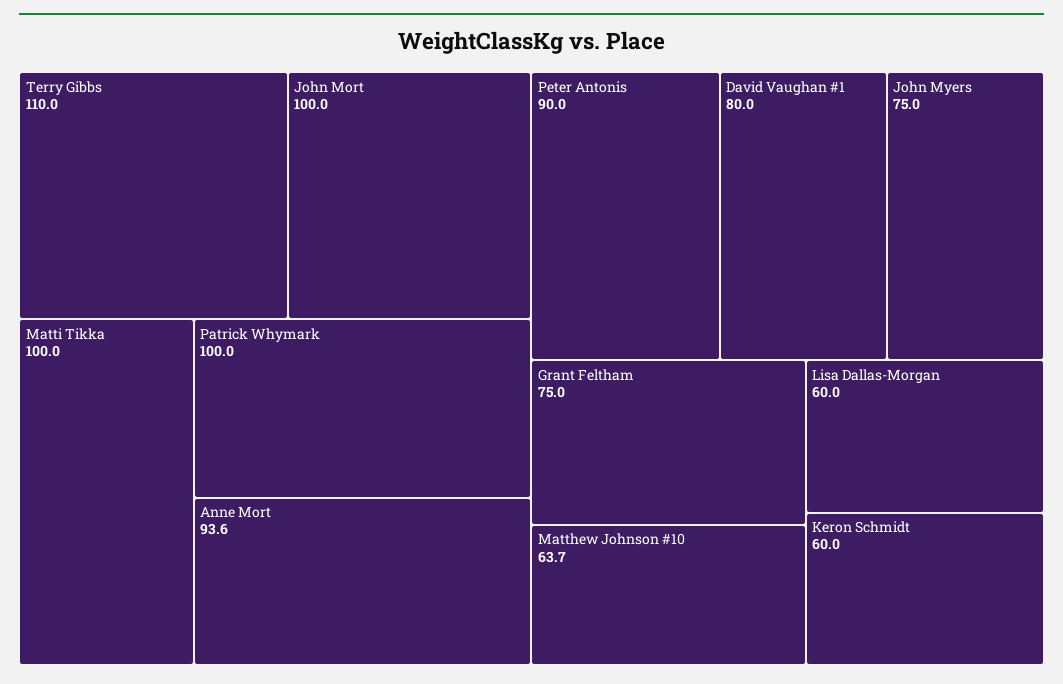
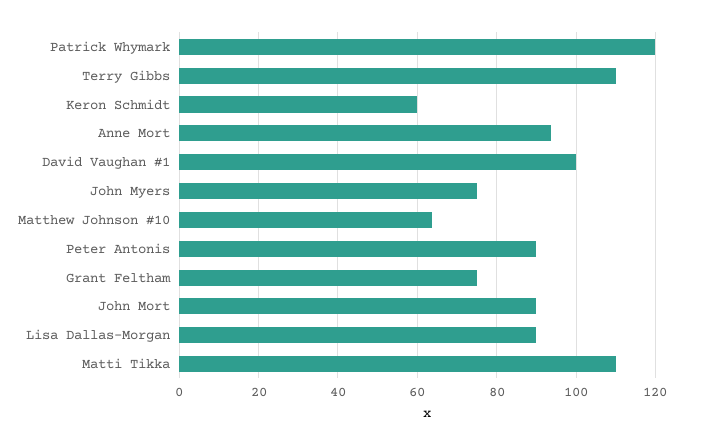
  {
    "Terry Gibbs": 110,
-   "John Mort": 100,
+   "John Mort": 90,
-   "Matti Tikka": 100,
+   "Matti Tikka": 110,
-   "Patrick Whymark": 100,
+   "Patrick Whymark": 120,
    "Anne Mort": 93.6,
    "Peter Antonis": 90,
-   "David Vaughan #1": 80,
+   "David Vaughan #1": 100,
    "John Myers": 75,
    "Grant Feltham": 75,
    "Matthew Johnson #10": 63.7,
-   "Lisa Dallas-Morgan": 60,
+   "Lisa Dallas-Morgan": 90,
    "Keron Schmidt": 60
  }

